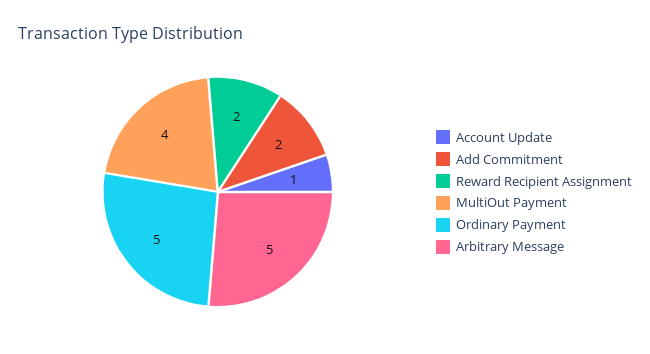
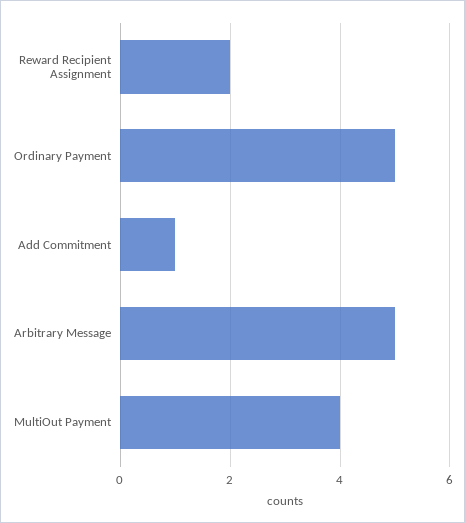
  {
-   "Account Update": 1,
-   "Add Commitment": 2,
+   "Add Commitment": 1,
    "Reward Recipient Assignment": 2,
    "MultiOut Payment": 4,
    "Ordinary Payment": 5,
    "Arbitrary Message": 5
  }

